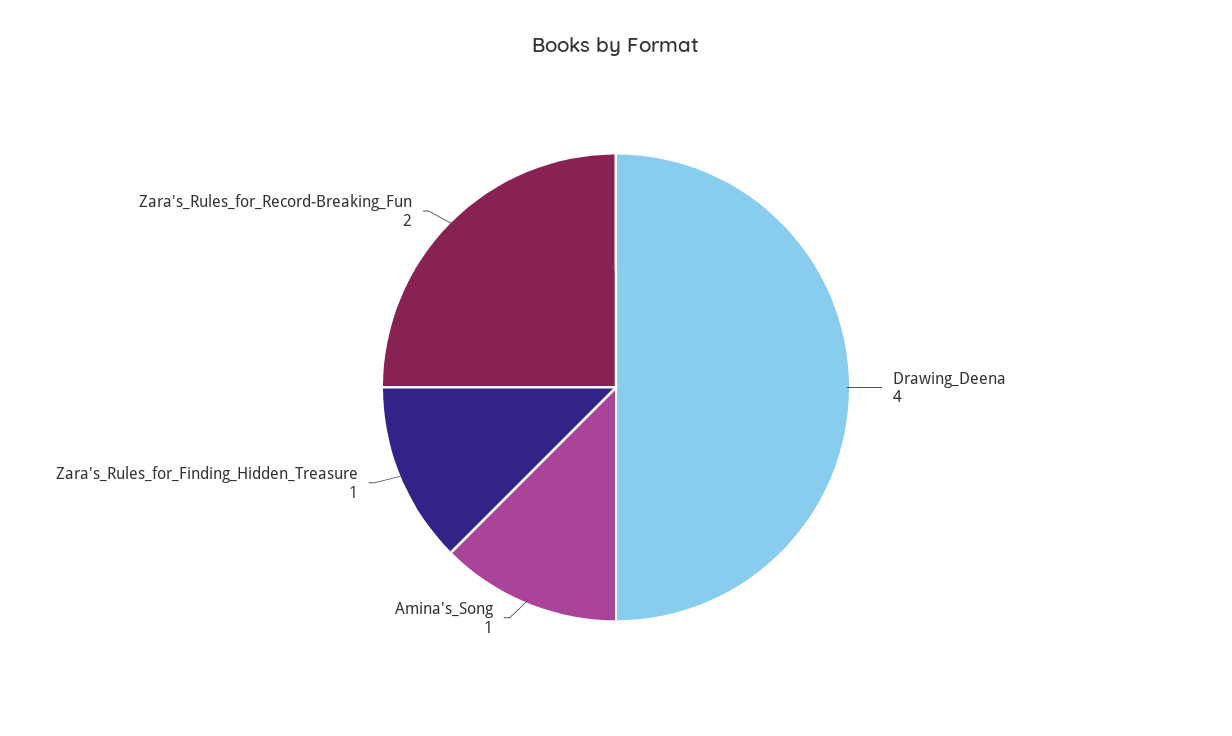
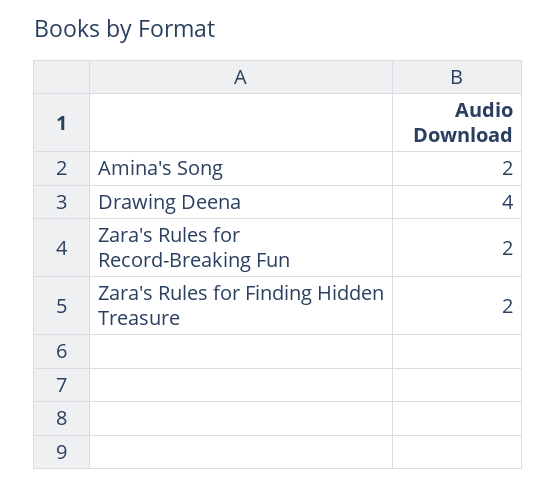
  {
    "Drawing_Deena": 4,
-   "Amina's_Song": 1,
+   "Amina's_Song": 2,
-   "Zara's_Rules_for_Finding_Hidden_Treasure": 1,
+   "Zara's_Rules_for_Finding_Hidden_Treasure": 2,
    "Zara's_Rules_for_Record-Breaking_Fun": 2
  }

